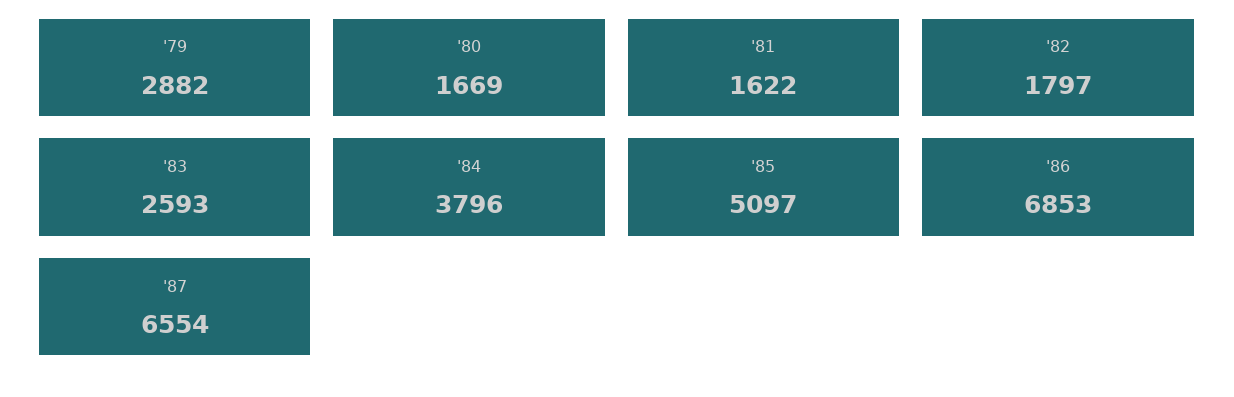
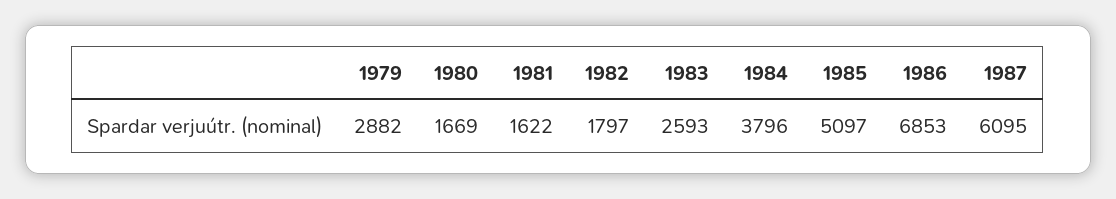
  {
    "'79": 2882,
    "'80": 1669,
    "'81": 1622,
    "'82": 1797,
    "'83": 2593,
    "'84": 3796,
    "'85": 5097,
    "'86": 6853,
-   "'87": 6554
+   "'87": 6095
  }

